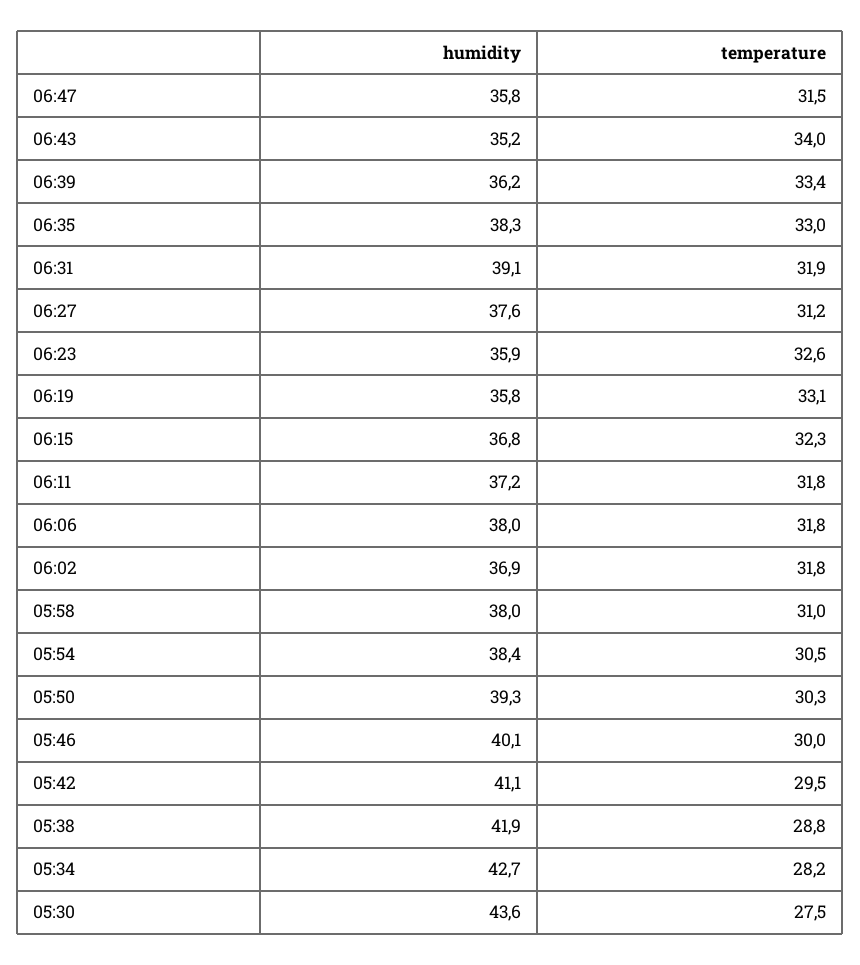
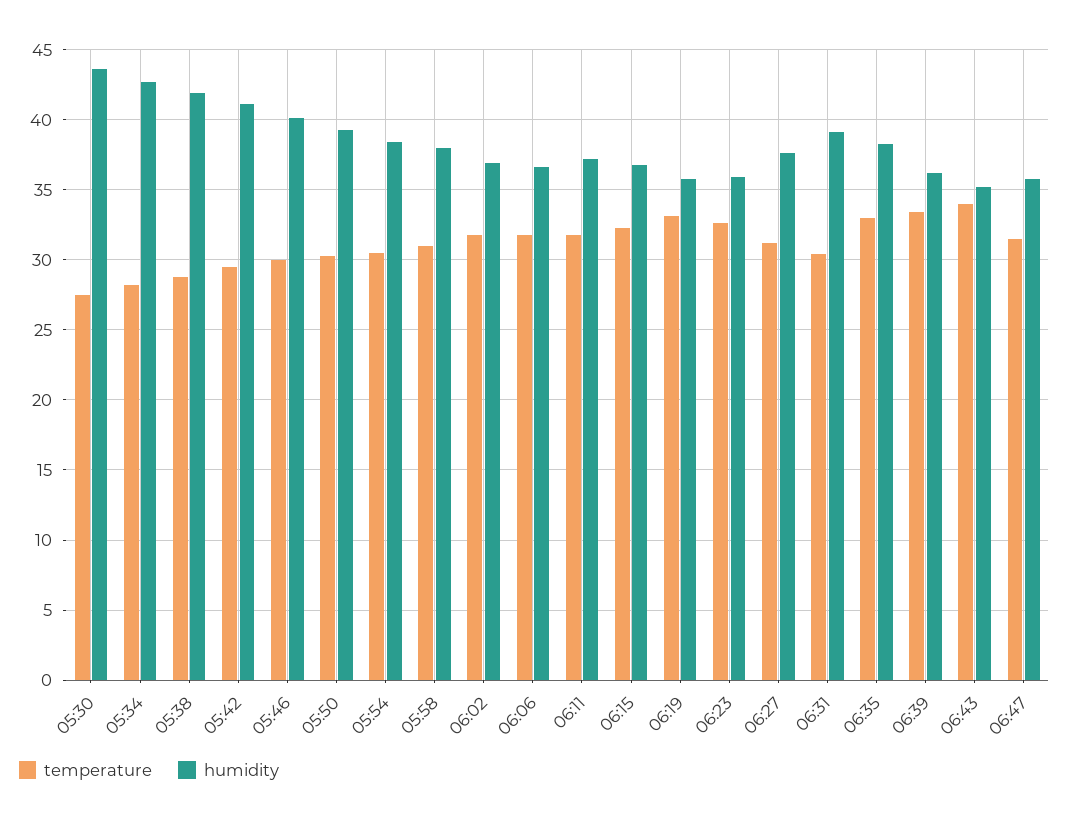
  {
    "humidity": {
      "06:47": 35.8,
      "06:43": 35.2,
      "06:39": 36.2,
      "06:35": 38.3,
      "06:31": 39.1,
      "06:27": 37.6,
      "06:23": 35.9,
      "06:19": 35.8,
      "06:15": 36.8,
      "06:11": 37.2,
-     "06:06": 38,
+     "06:06": 36.5,
      "06:02": 36.9,
      "05:58": 38,
      "05:54": 38.4,
      "05:50": 39.3,
      "05:46": 40.1,
      "05:42": 41.1,
      "05:38": 41.9,
      "05:34": 42.7,
      "05:30": 43.6
    },
    "temperature": {
      "06:47": 31.5,
      "06:43": 34,
      "06:39": 33.4,
      "06:35": 33,
-     "06:31": 31.9,
+     "06:31": 30.5,
      "06:27": 31.2,
      "06:23": 32.6,
      "06:19": 33.1,
      "06:15": 32.3,
      "06:11": 31.8,
      "06:06": 31.8,
      "06:02": 31.8,
      "05:58": 31,
      "05:54": 30.5,
      "05:50": 30.3,
      "05:46": 30,
      "05:42": 29.5,
      "05:38": 28.8,
      "05:34": 28.2,
      "05:30": 27.5
    }
  }

